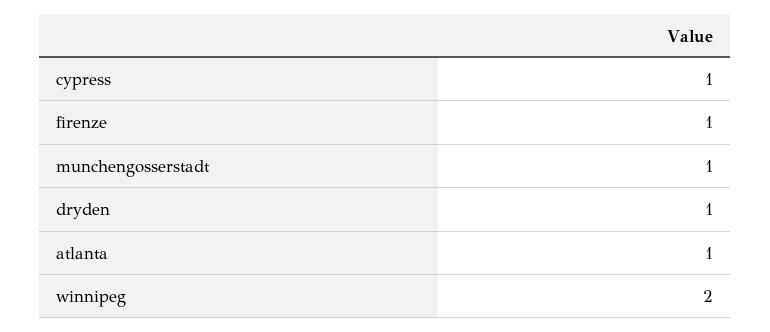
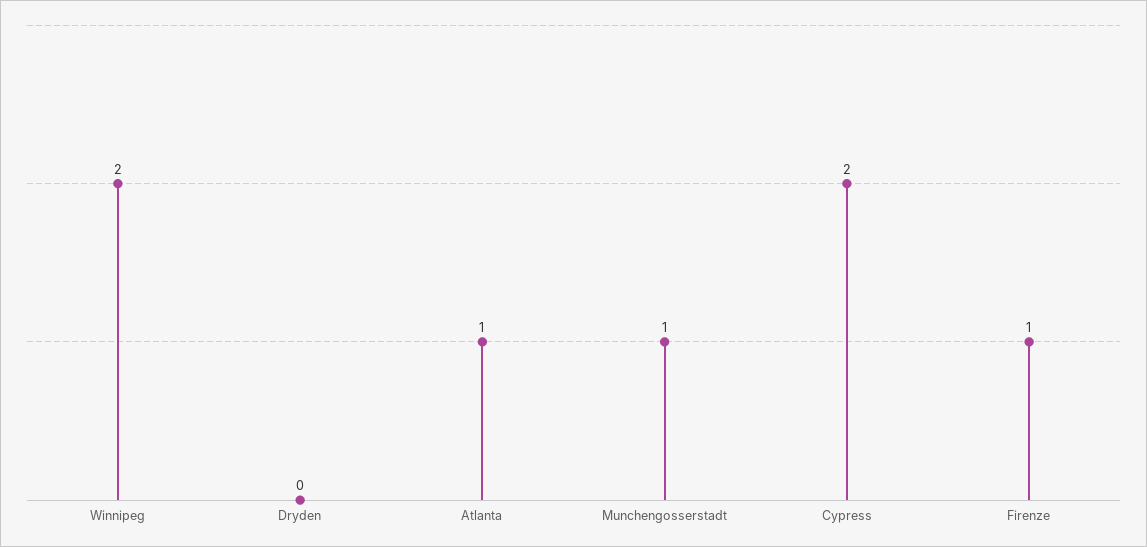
  {
-   "cypress": 1,
+   "cypress": 2,
    "firenze": 1,
    "munchengosserstadt": 1,
-   "dryden": 1,
+   "dryden": 0,
    "atlanta": 1,
    "winnipeg": 2
  }

